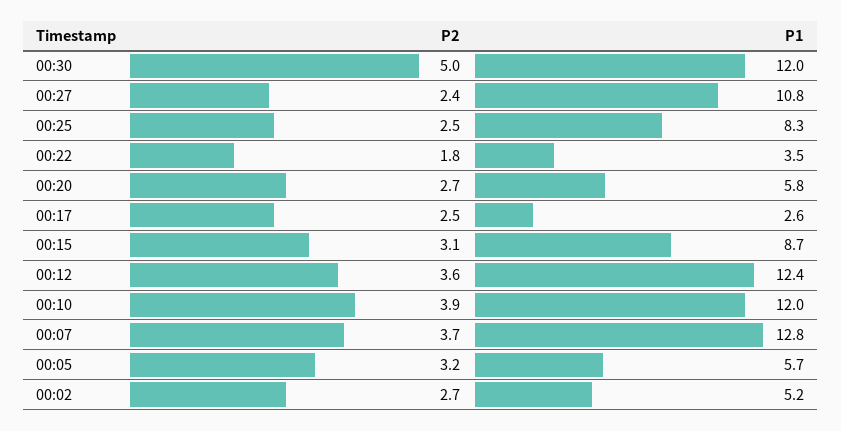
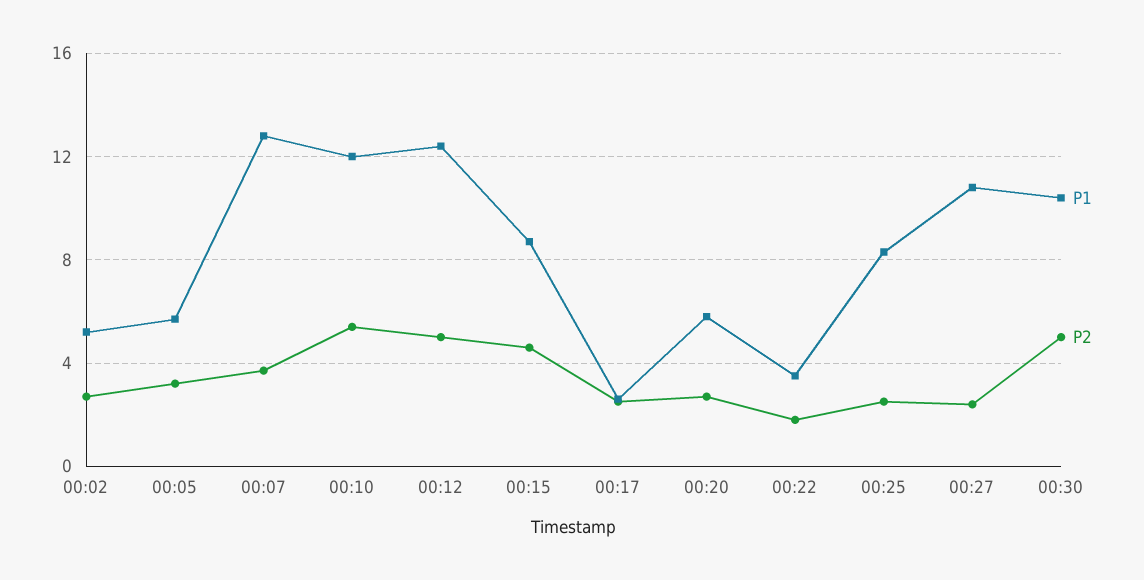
  {
    "P2": {
      "00:30": 5,
      "00:27": 2.4,
      "00:25": 2.5,
      "00:22": 1.8,
      "00:20": 2.7,
      "00:17": 2.5,
-     "00:15": 3.1,
+     "00:15": 4.5,
-     "00:12": 3.6,
+     "00:12": 5,
-     "00:10": 3.9,
+     "00:10": 5.5,
      "00:07": 3.7,
      "00:05": 3.2,
      "00:02": 2.7
    },
    "P1": {
-     "00:30": 12,
+     "00:30": 10.5,
      "00:27": 10.8,
      "00:25": 8.3,
      "00:22": 3.5,
      "00:20": 5.8,
      "00:17": 2.6,
      "00:15": 8.7,
      "00:12": 12.4,
      "00:10": 12,
      "00:07": 12.8,
      "00:05": 5.7,
      "00:02": 5.2
    }
  }

